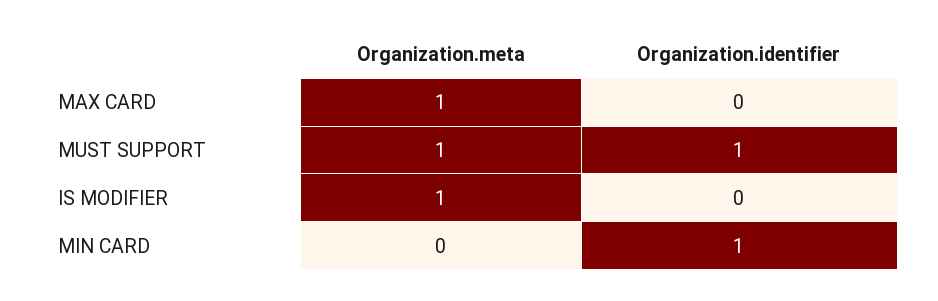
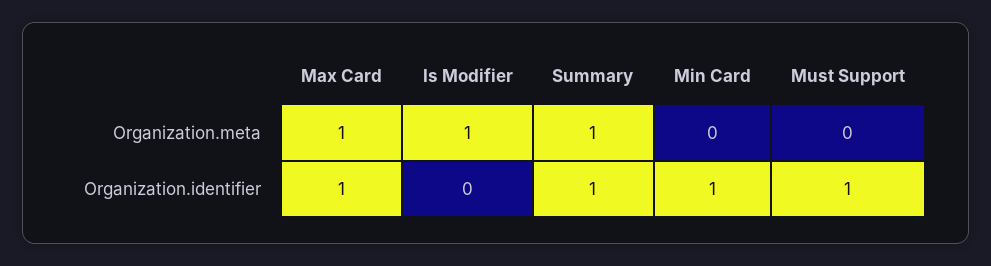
  {
    "Organization.meta": {
      "MAX CARD": 1,
-     "MUST SUPPORT": 1,
+     "MUST SUPPORT": 0,
      "IS MODIFIER": 1,
-     "MIN CARD": 0
+     "MIN CARD": 0,
+     "Summary": 1
    },
    "Organization.identifier": {
-     "MAX CARD": 0,
+     "MAX CARD": 1,
      "MUST SUPPORT": 1,
      "IS MODIFIER": 0,
-     "MIN CARD": 1
+     "MIN CARD": 1,
+     "Summary": 1
    }
  }

